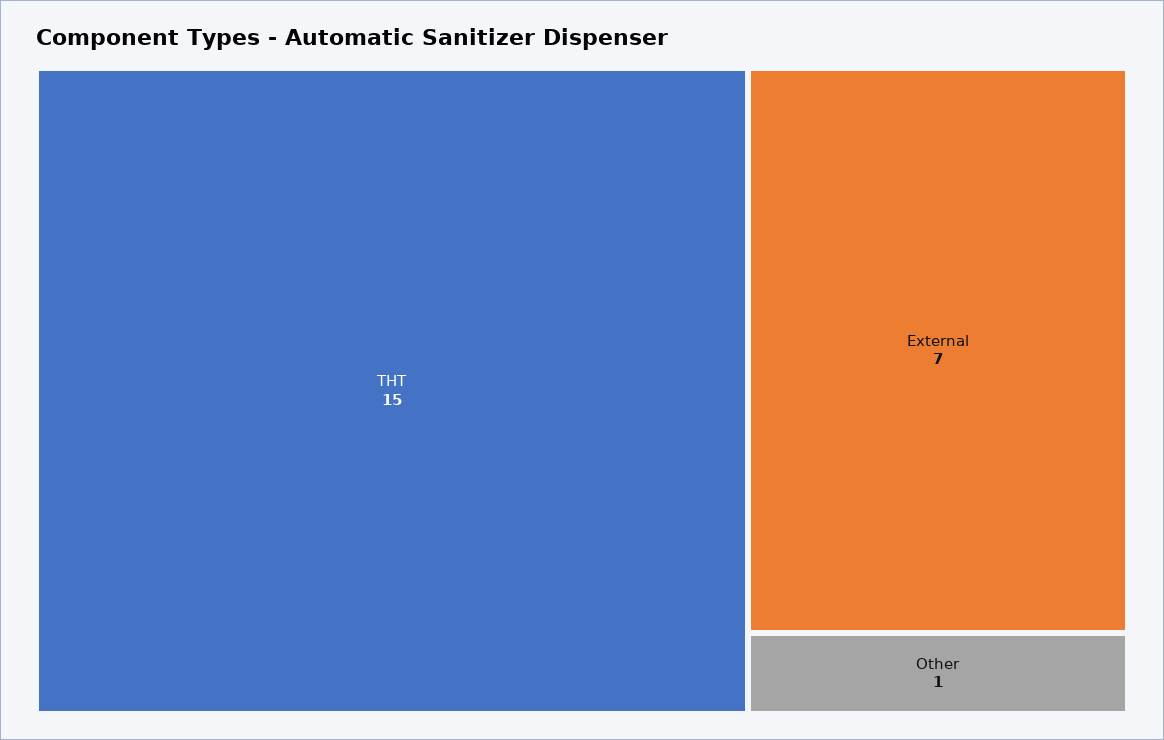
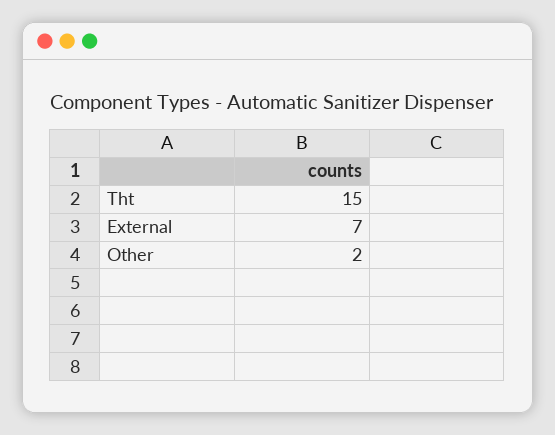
  {
    "THT": 15,
    "External": 7,
-   "Other": 1
+   "Other": 2
  }

